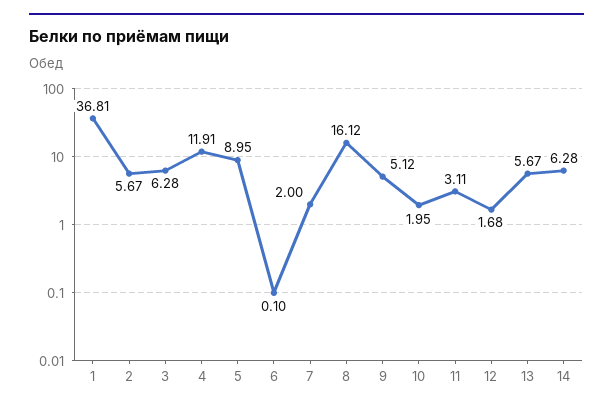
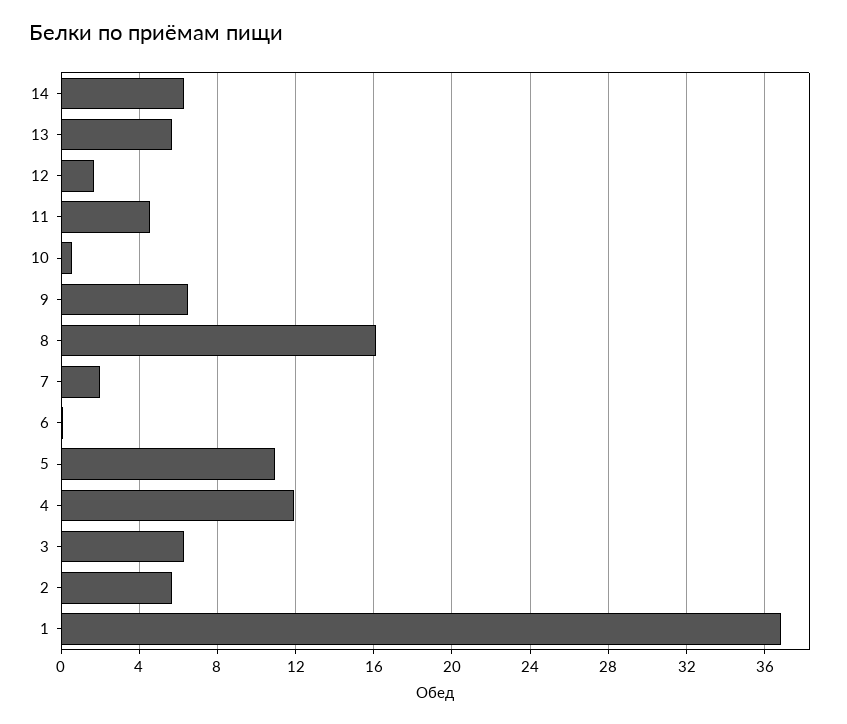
  {
    "1": 36.81,
    "2": 5.67,
    "3": 6.28,
    "4": 11.91,
-   "5": 8.95,
+   "5": 11,
    "6": 0.1,
    "7": 2,
    "8": 16.12,
-   "9": 5.12,
+   "9": 6.5,
-   "10": 1.95,
+   "10": 0.5,
-   "11": 3.11,
+   "11": 4.5,
    "12": 1.68,
    "13": 5.67,
    "14": 6.28
  }

